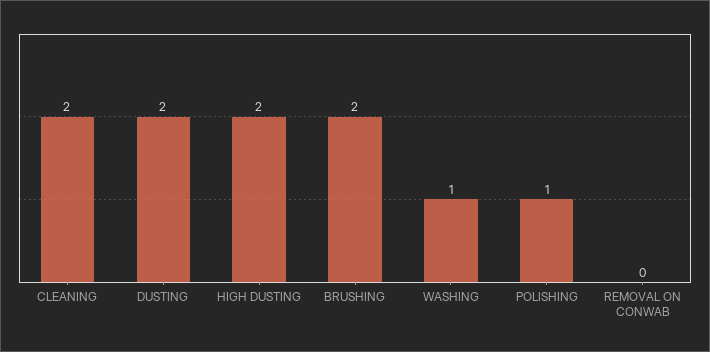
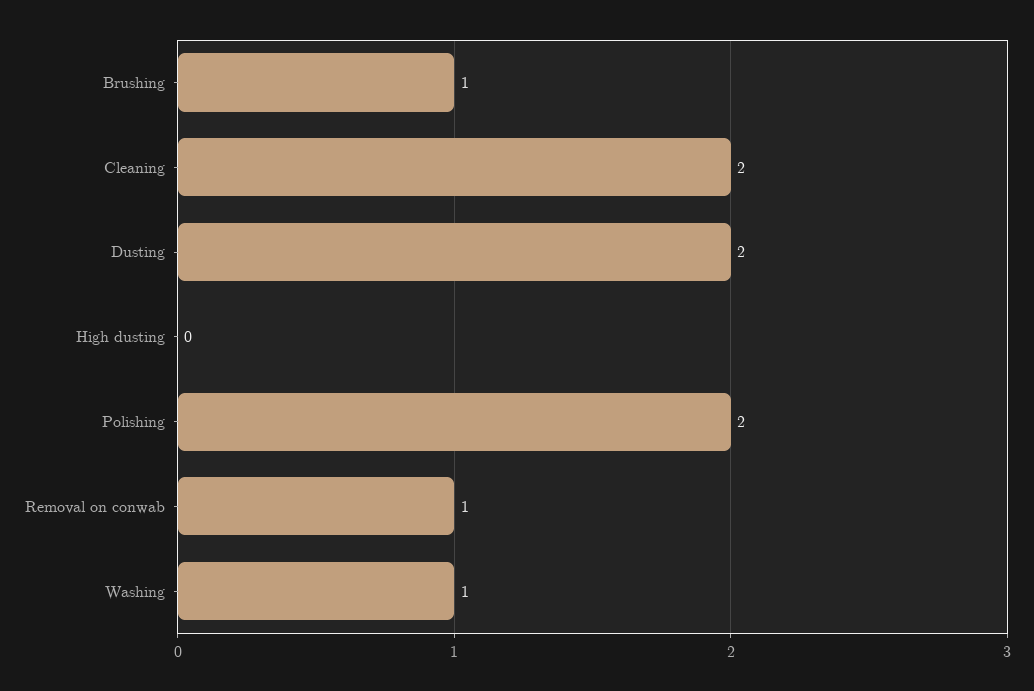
  {
    "CLEANING": 2,
    "DUSTING": 2,
-   "HIGH DUSTING": 2,
+   "HIGH DUSTING": 0,
-   "BRUSHING": 2,
+   "BRUSHING": 1,
    "WASHING": 1,
-   "POLISHING": 1,
+   "POLISHING": 2,
-   "REMOVAL ON CONWAB": 0
+   "REMOVAL ON CONWAB": 1
  }

